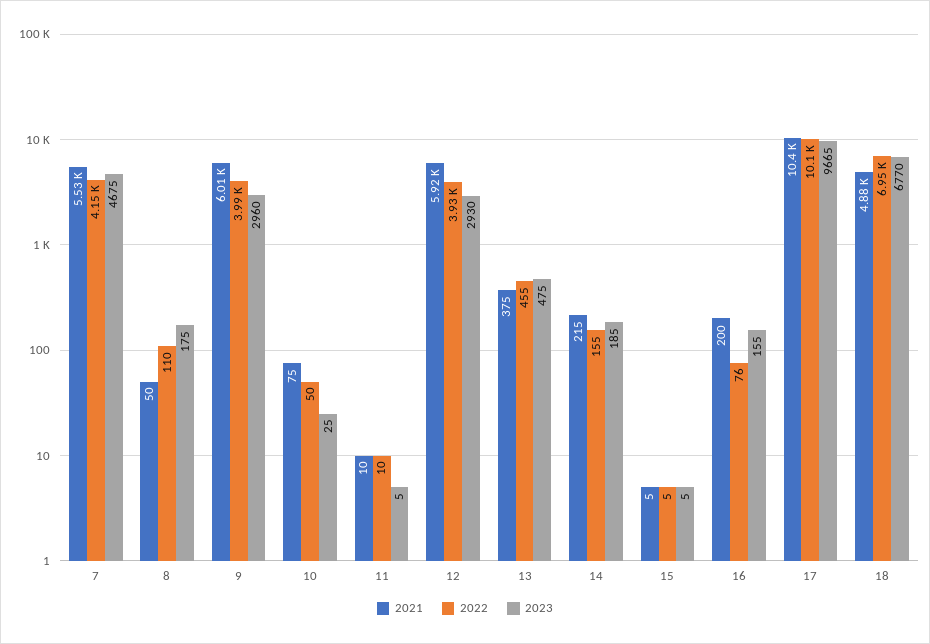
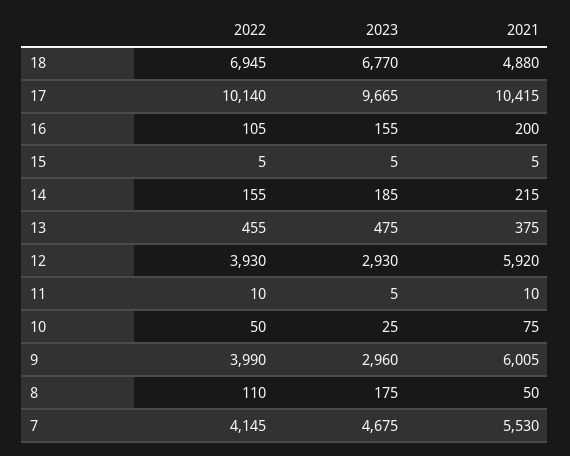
  {
    "2021": {
      "7": 5530,
      "8": 50,
      "9": 6005,
      "10": 75,
      "11": 10,
      "12": 5920,
      "13": 375,
      "14": 215,
      "15": 5,
      "16": 200,
      "17": 10415,
      "18": 4880
    },
    "2022": {
      "7": 4145,
      "8": 110,
      "9": 3990,
      "10": 50,
      "11": 10,
      "12": 3930,
      "13": 455,
      "14": 155,
      "15": 5,
-     "16": 76,
+     "16": 105,
      "17": 10140,
      "18": 6945
    },
    "2023": {
      "7": 4675,
      "8": 175,
      "9": 2960,
      "10": 25,
      "11": 5,
      "12": 2930,
      "13": 475,
      "14": 185,
      "15": 5,
      "16": 155,
      "17": 9665,
      "18": 6770
    }
  }

